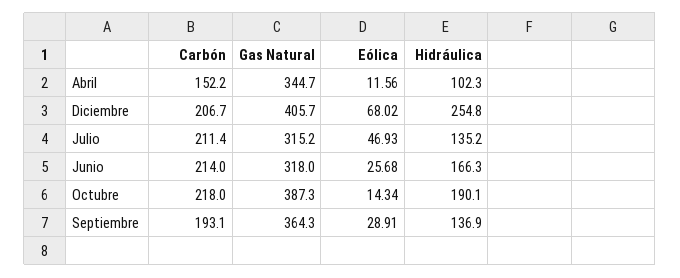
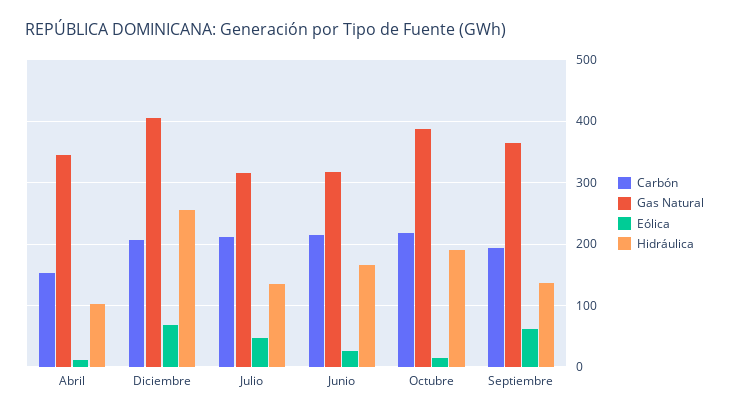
  {
    "Carbón": {
      "Abril": 152.2,
      "Diciembre": 206.7,
      "Julio": 211.4,
      "Junio": 214,
      "Octubre": 218,
      "Septiembre": 193.1
    },
    "Gas Natural": {
      "Abril": 344.7,
      "Diciembre": 405.7,
      "Julio": 315.2,
      "Junio": 318,
      "Octubre": 387.3,
      "Septiembre": 364.3
    },
    "Eólica": {
      "Abril": 11.56,
      "Diciembre": 68.02,
      "Julio": 46.93,
      "Junio": 25.68,
      "Octubre": 14.34,
-     "Septiembre": 28.91
+     "Septiembre": 60
    },
    "Hidráulica": {
      "Abril": 102.3,
      "Diciembre": 254.8,
      "Julio": 135.2,
      "Junio": 166.3,
      "Octubre": 190.1,
      "Septiembre": 136.9
    }
  }

